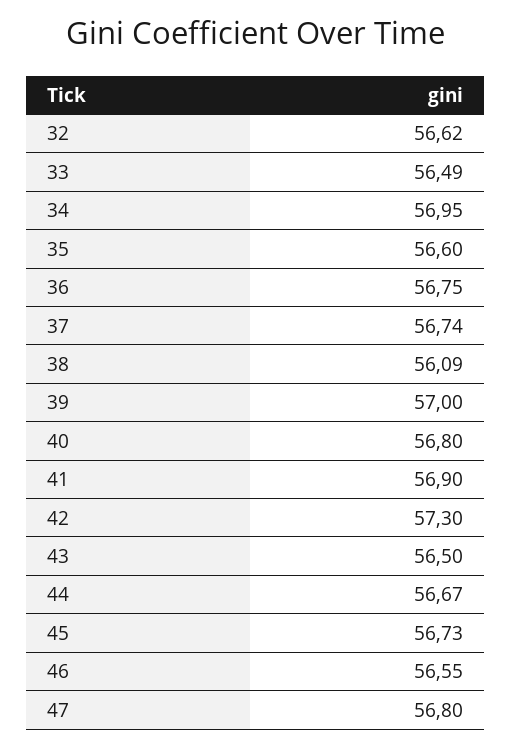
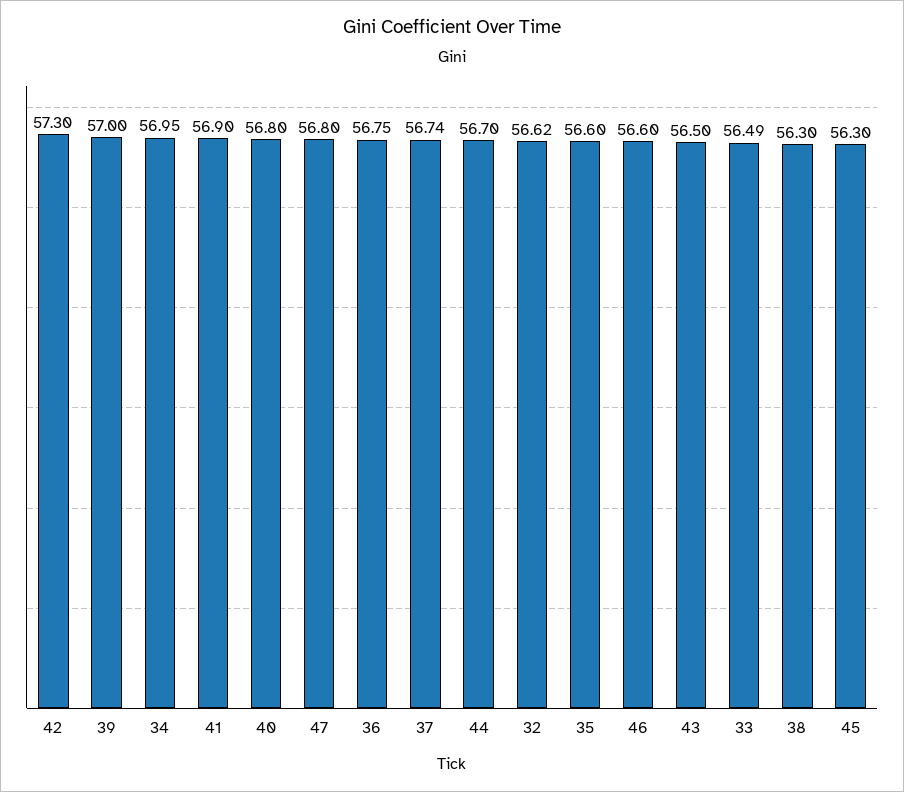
  {
    "32": 56.62,
    "33": 56.49,
    "34": 56.95,
    "35": 56.6,
    "36": 56.75,
    "37": 56.74,
-   "38": 56.09,
+   "38": 56.3,
    "39": 57,
    "40": 56.8,
    "41": 56.9,
    "42": 57.3,
    "43": 56.5,
-   "44": 56.67,
+   "44": 56.7,
-   "45": 56.73,
+   "45": 56.3,
-   "46": 56.55,
+   "46": 56.6,
    "47": 56.8
  }

